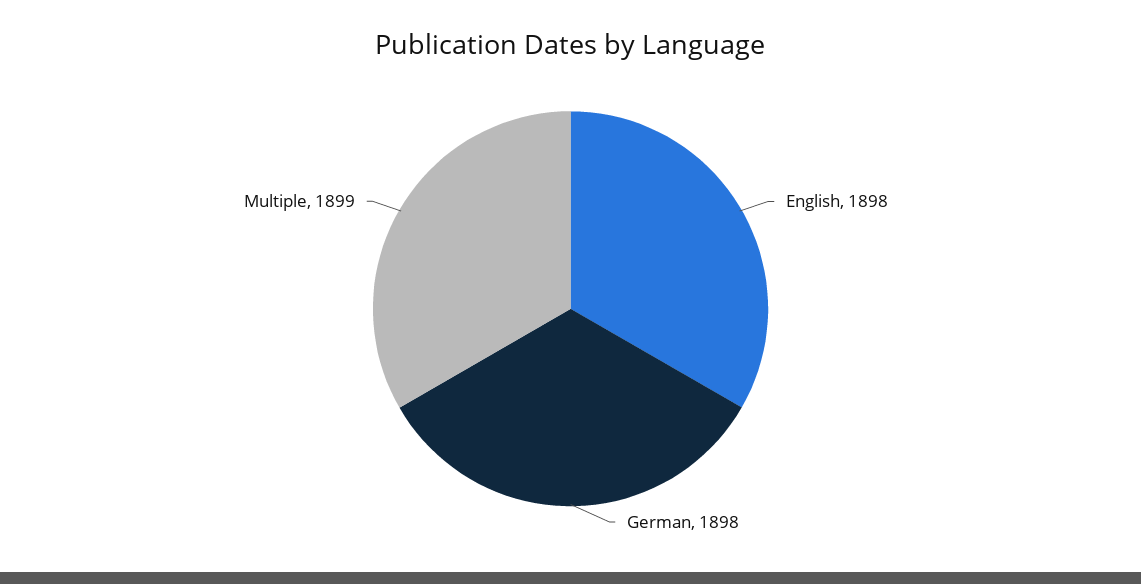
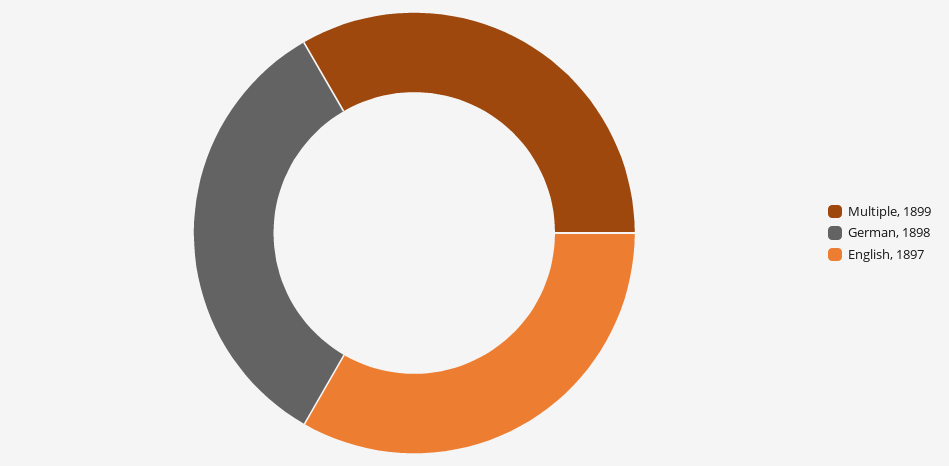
  {
-   "English": 1898,
+   "English": 1897,
    "German": 1898,
    "Multiple": 1899
  }

